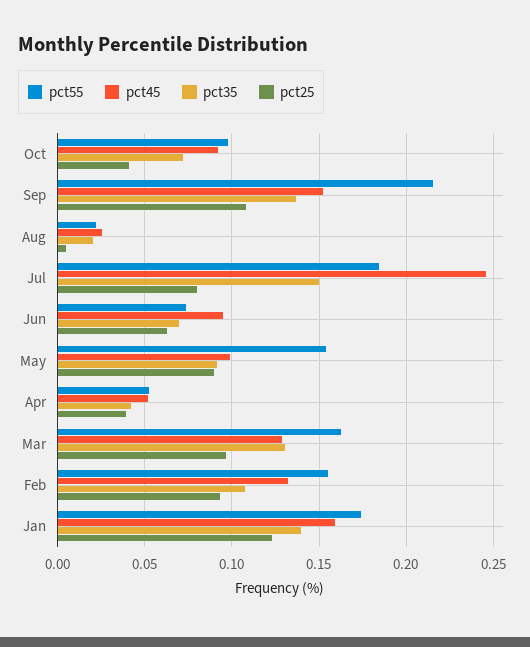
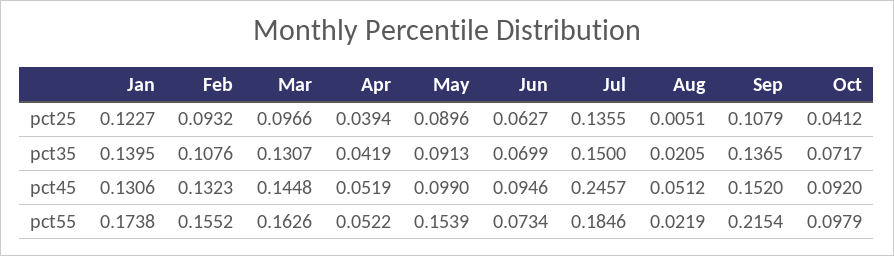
  {
    "pct55": {
      "Oct": 0.0979,
      "Sep": 0.2154,
      "Aug": 0.0219,
      "Jul": 0.1846,
      "Jun": 0.0734,
      "May": 0.1539,
      "Apr": 0.0522,
      "Mar": 0.1626,
      "Feb": 0.1552,
      "Jan": 0.1738
    },
    "pct45": {
      "Oct": 0.092,
      "Sep": 0.152,
-     "Aug": 0.025,
+     "Aug": 0.0512,
      "Jul": 0.2457,
      "Jun": 0.0946,
      "May": 0.099,
      "Apr": 0.0519,
-     "Mar": 0.13,
+     "Mar": 0.1448,
      "Feb": 0.1323,
-     "Jan": 0.16
+     "Jan": 0.1306
    },
    "pct35": {
      "Oct": 0.0717,
      "Sep": 0.1365,
      "Aug": 0.0205,
      "Jul": 0.15,
      "Jun": 0.0699,
      "May": 0.0913,
      "Apr": 0.0419,
      "Mar": 0.1307,
      "Feb": 0.1076,
      "Jan": 0.1395
    },
    "pct25": {
      "Oct": 0.0412,
      "Sep": 0.1079,
      "Aug": 0.0051,
-     "Jul": 0.08,
+     "Jul": 0.1355,
      "Jun": 0.0627,
      "May": 0.0896,
      "Apr": 0.0394,
      "Mar": 0.0966,
      "Feb": 0.0932,
      "Jan": 0.1227
    }
  }

